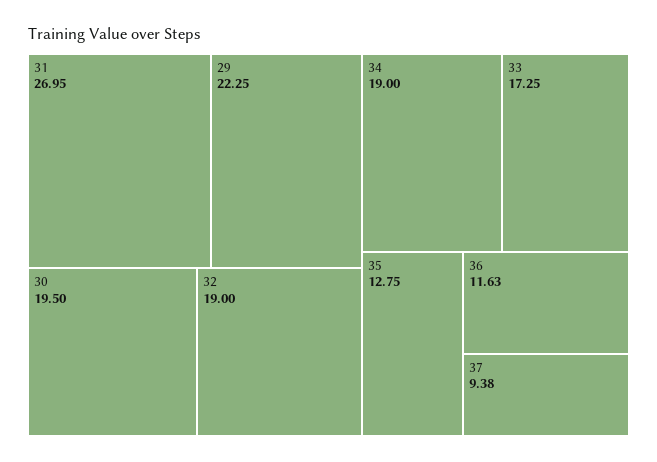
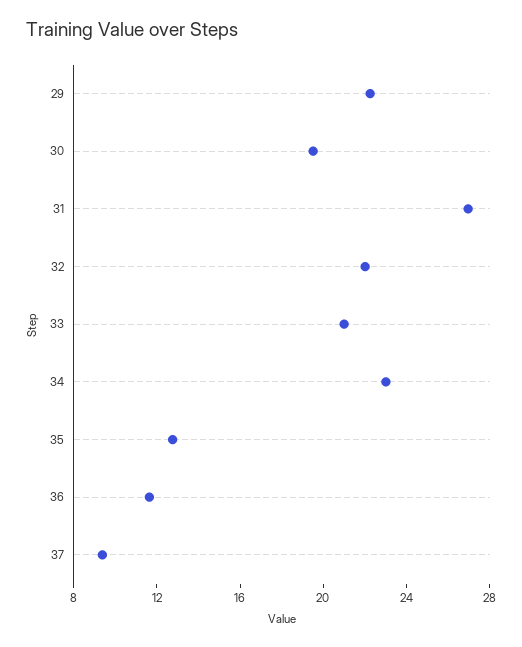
  {
    "31": 26.95,
    "29": 22.25,
    "30": 19.5,
-   "32": 19,
+   "32": 22,
-   "34": 19,
+   "34": 23,
-   "33": 17.25,
+   "33": 21,
    "35": 12.75,
    "36": 11.63,
    "37": 9.38
  }

